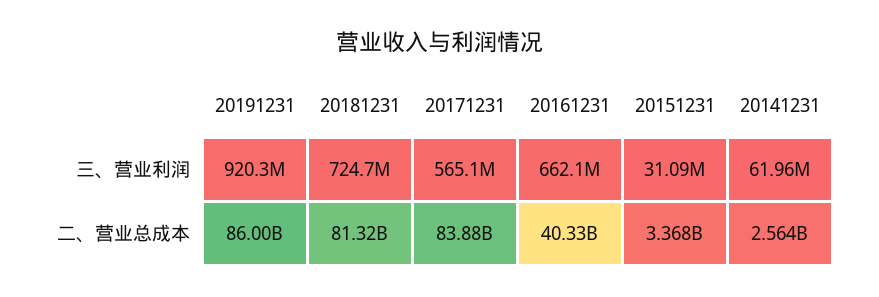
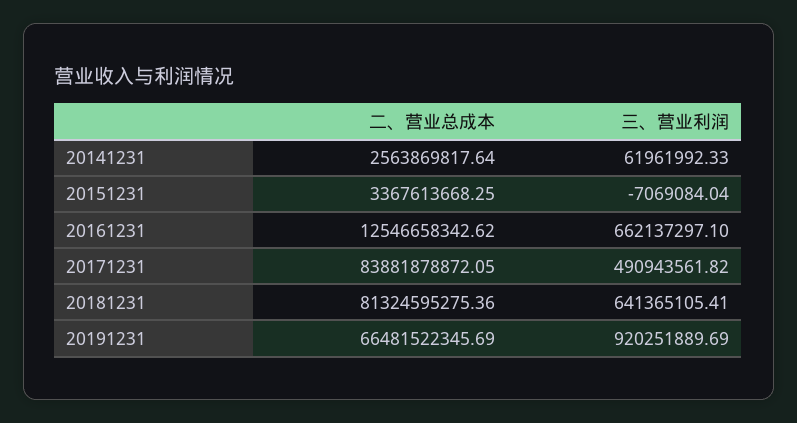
  {
    "20191231": {
      "三、营业利润": 920251889.69,
-     "二、营业总成本": 86000000000
+     "二、营业总成本": 66481522345.69
    },
    "20181231": {
-     "三、营业利润": 724700000,
+     "三、营业利润": 641365105.41,
      "二、营业总成本": 81324595275.36
    },
    "20171231": {
-     "三、营业利润": 565100000,
+     "三、营业利润": 490943561.82,
      "二、营业总成本": 83881878872.05
    },
    "20161231": {
      "三、营业利润": 662137297.1,
-     "二、营业总成本": 40330000000
+     "二、营业总成本": 12546658342.62
    },
    "20151231": {
-     "三、营业利润": 31090000,
+     "三、营业利润": -7069084.04,
      "二、营业总成本": 3367613668.25
    },
    "20141231": {
      "三、营业利润": 61961992.33,
      "二、营业总成本": 2563869817.64
    }
  }

